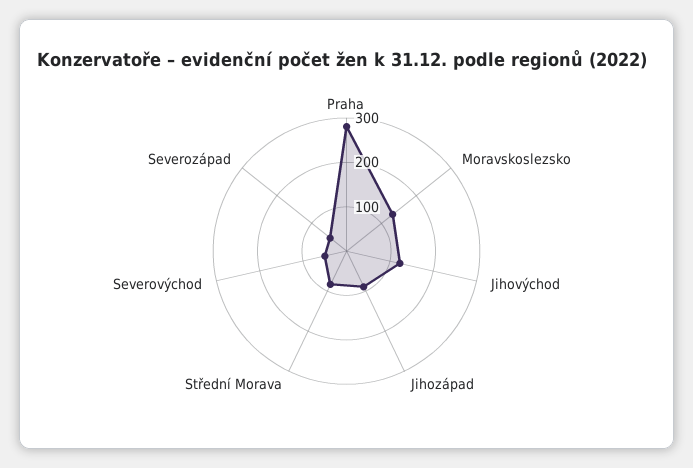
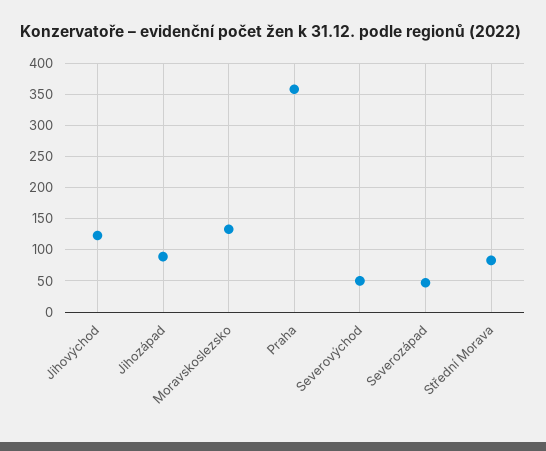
  {
-   "Praha": 280,
+   "Praha": 360,
    "Moravskoslezsko": 130,
    "Jihovýchod": 120,
    "Jihozápad": 90,
    "Střední Morava": 80,
    "Severovýchod": 50,
    "Severozápad": 50
  }

